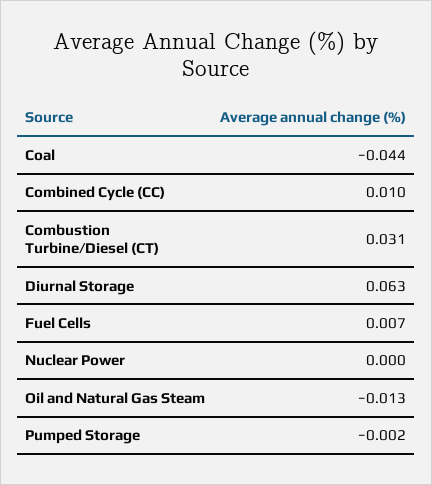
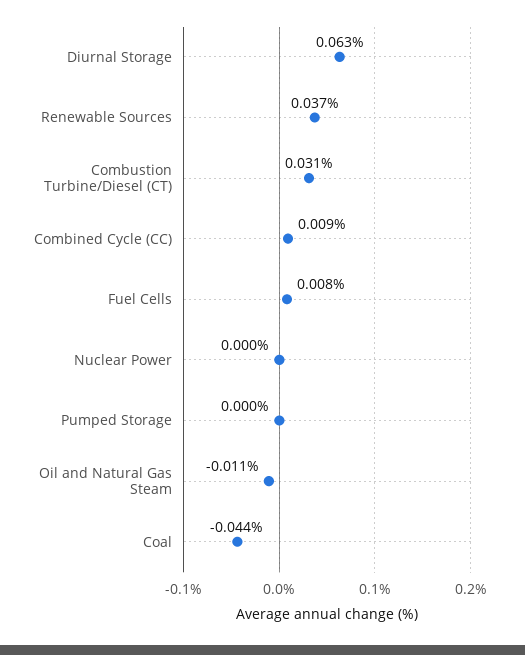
  {
    "Coal": -0.044,
-   "Combined Cycle (CC)": 0.01,
+   "Combined Cycle (CC)": 0.009,
    "Combustion Turbine/Diesel (CT)": 0.031,
    "Diurnal Storage": 0.063,
-   "Fuel Cells": 0.007,
+   "Fuel Cells": 0.008,
    "Nuclear Power": 0,
-   "Oil and Natural Gas Steam": -0.013,
+   "Oil and Natural Gas Steam": -0.011,
-   "Pumped Storage": -0.002
+   "Pumped Storage": 0,
+   "Renewable Sources": 0.037
  }

